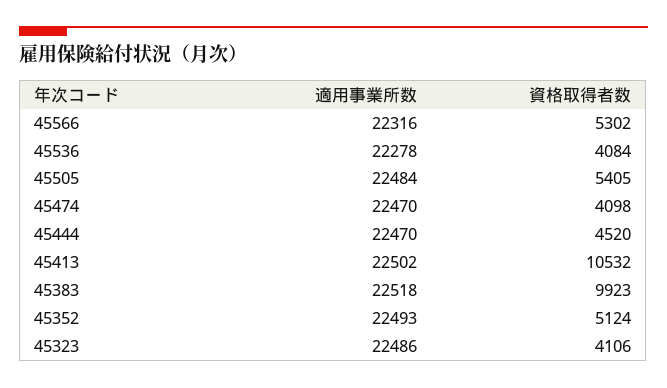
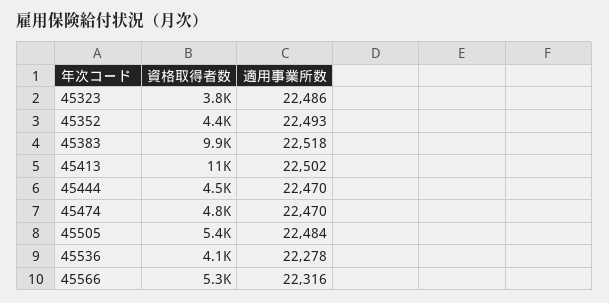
  {
    "適用事業所数": {
      "45566": 22316,
      "45536": 22278,
      "45505": 22484,
      "45474": 22470,
      "45444": 22470,
      "45413": 22502,
      "45383": 22518,
      "45352": 22493,
      "45323": 22486
    },
    "資格取得者数": {
      "45566": 5302,
      "45536": 4084,
      "45505": 5405,
-     "45474": 4098,
+     "45474": 4800,
      "45444": 4520,
      "45413": 10532,
      "45383": 9923,
-     "45352": 5124,
+     "45352": 4400,
-     "45323": 4106
+     "45323": 3800
    }
  }

